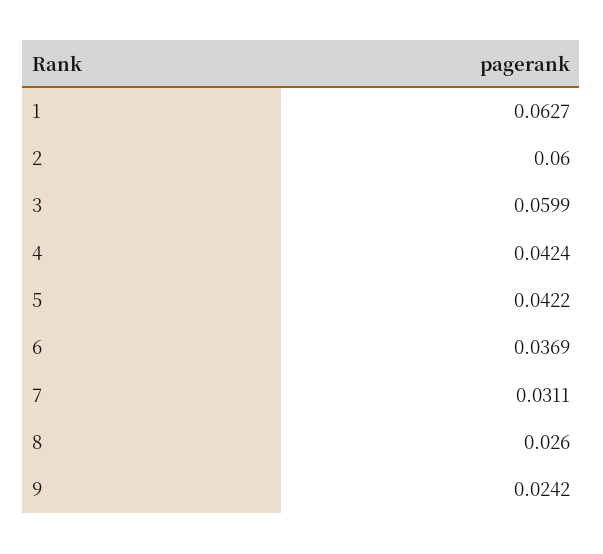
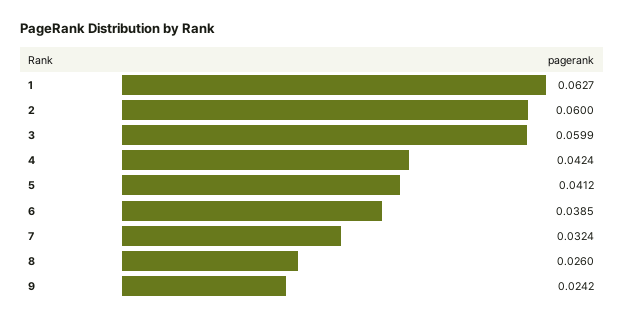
  {
    "1": 0.0627,
    "2": 0.06,
    "3": 0.0599,
    "4": 0.0424,
-   "5": 0.0422,
+   "5": 0.0412,
-   "6": 0.0369,
+   "6": 0.0385,
-   "7": 0.0311,
+   "7": 0.0324,
    "8": 0.026,
    "9": 0.0242
  }

